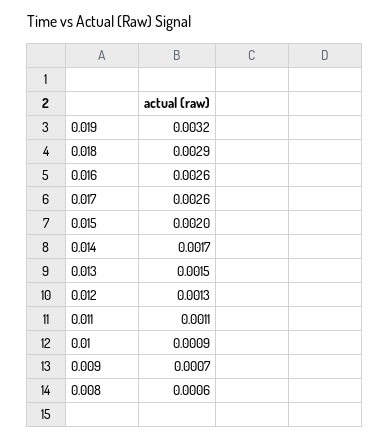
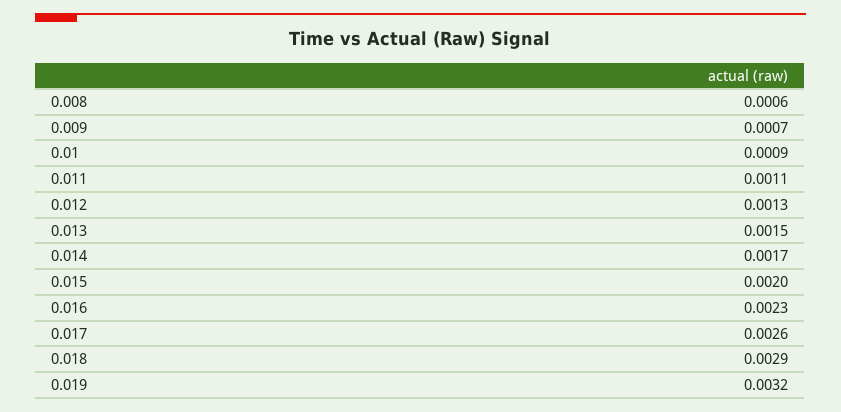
  {
    "0.019": 0.0032,
    "0.018": 0.0029,
-   "0.016": 0.0026,
+   "0.016": 0.0023,
    "0.017": 0.0026,
    "0.015": 0.002,
    "0.014": 0.0017,
    "0.013": 0.0015,
    "0.012": 0.0013,
    "0.011": 0.0011,
    "0.01": 0.0009,
    "0.009": 0.0007,
    "0.008": 0.0006
  }

